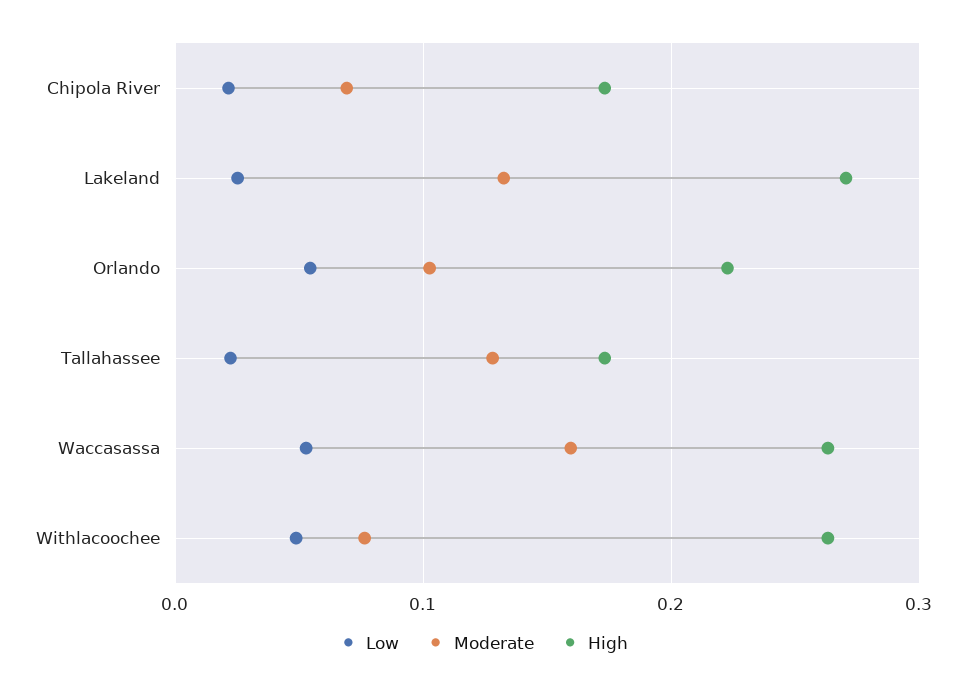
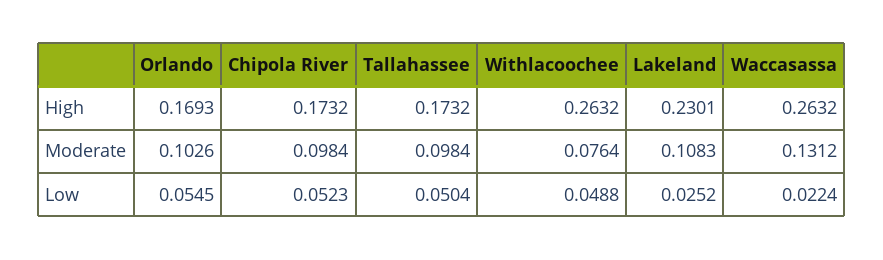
  {
    "Low": {
-     "Chipola River": 0.02,
+     "Chipola River": 0.0523,
      "Lakeland": 0.0252,
      "Orlando": 0.0545,
-     "Tallahassee": 0.02,
+     "Tallahassee": 0.0504,
-     "Waccasassa": 0.05,
+     "Waccasassa": 0.0224,
      "Withlacoochee": 0.0488
    },
    "Moderate": {
-     "Chipola River": 0.07,
+     "Chipola River": 0.0984,
-     "Lakeland": 0.13,
+     "Lakeland": 0.1083,
      "Orlando": 0.1026,
-     "Tallahassee": 0.13,
+     "Tallahassee": 0.0984,
-     "Waccasassa": 0.16,
+     "Waccasassa": 0.1312,
      "Withlacoochee": 0.0764
    },
    "High": {
      "Chipola River": 0.1732,
-     "Lakeland": 0.27,
+     "Lakeland": 0.2301,
-     "Orlando": 0.22,
+     "Orlando": 0.1693,
      "Tallahassee": 0.1732,
      "Waccasassa": 0.2632,
      "Withlacoochee": 0.2632
    }
  }

